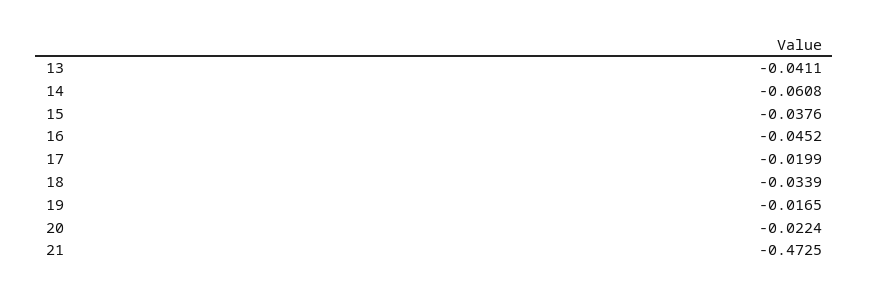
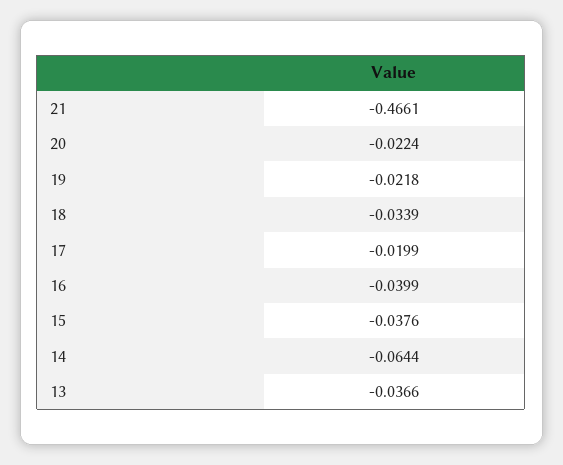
  {
-   "13": -0.0411,
+   "13": -0.0366,
-   "14": -0.0608,
+   "14": -0.0644,
    "15": -0.0376,
-   "16": -0.0452,
+   "16": -0.0399,
    "17": -0.0199,
    "18": -0.0339,
-   "19": -0.0165,
+   "19": -0.0218,
    "20": -0.0224,
-   "21": -0.4725
+   "21": -0.4661
  }

